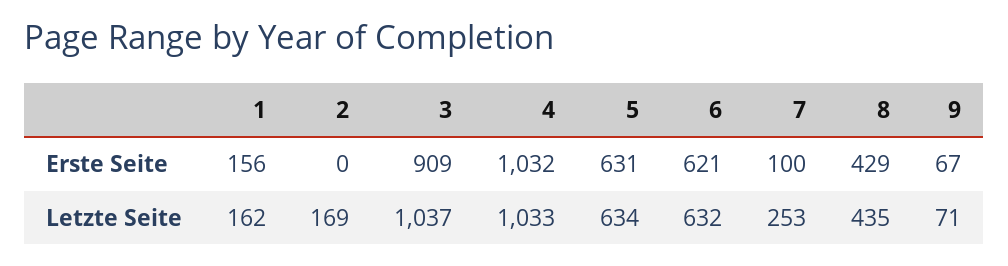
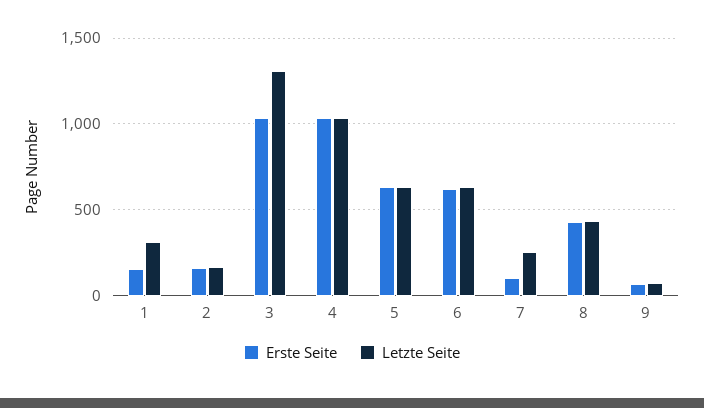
  {
    "Erste Seite": {
      "1": 156,
-     "2": 0,
+     "2": 150,
-     "3": 909,
+     "3": 1050,
      "4": 1032,
      "5": 631,
      "6": 621,
      "7": 100,
      "8": 429,
      "9": 67
    },
    "Letzte Seite": {
-     "1": 162,
+     "1": 300,
      "2": 169,
-     "3": 1037,
+     "3": 1300,
      "4": 1033,
      "5": 634,
      "6": 632,
      "7": 253,
      "8": 435,
      "9": 71
    }
  }

